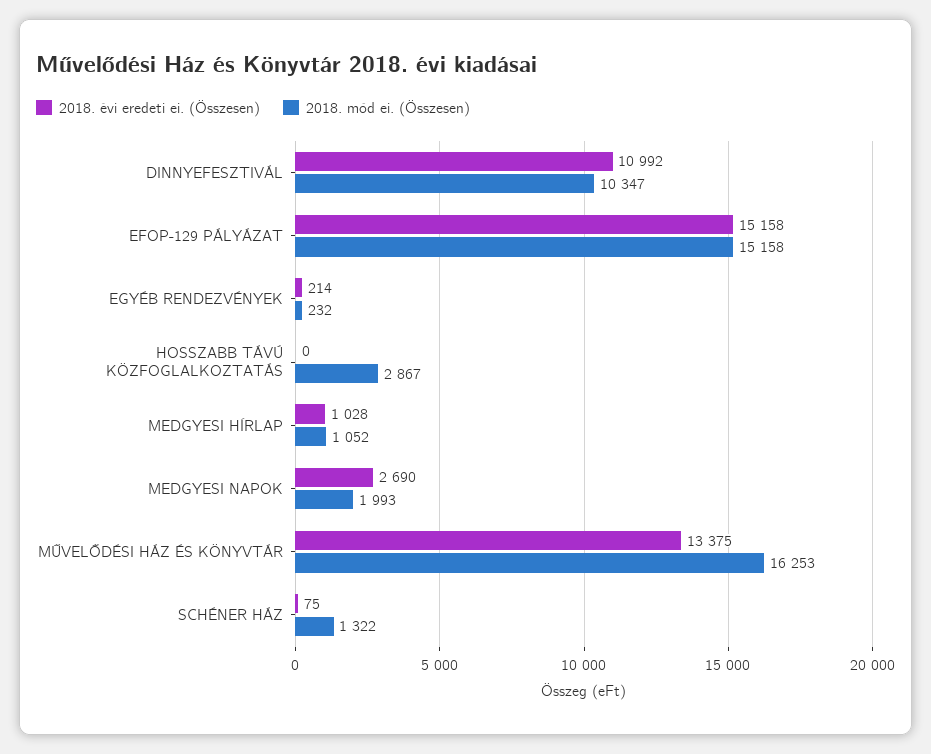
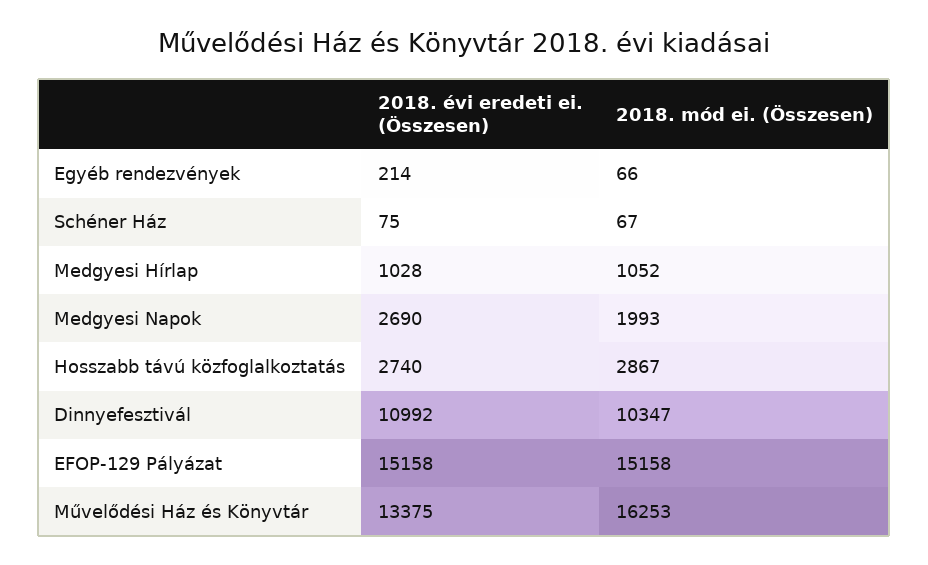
  {
    "2018. évi eredeti ei. (Összesen)": {
      "DINNYEFESZTIVÁL": 10992,
      "EFOP-129 PÁLYÁZAT": 15158,
      "EGYÉB RENDEZVÉNYEK": 214,
-     "HOSSZABB TÁVÚ KÖZFOGLALKOZTATÁS": 0,
+     "HOSSZABB TÁVÚ KÖZFOGLALKOZTATÁS": 2740,
      "MEDGYESI HÍRLAP": 1028,
      "MEDGYESI NAPOK": 2690,
      "MŰVELŐDÉSI HÁZ ÉS KÖNYVTÁR": 13375,
      "SCHÉNER HÁZ": 75
    },
    "2018. mód ei. (Összesen)": {
      "DINNYEFESZTIVÁL": 10347,
      "EFOP-129 PÁLYÁZAT": 15158,
-     "EGYÉB RENDEZVÉNYEK": 232,
+     "EGYÉB RENDEZVÉNYEK": 66,
      "HOSSZABB TÁVÚ KÖZFOGLALKOZTATÁS": 2867,
      "MEDGYESI HÍRLAP": 1052,
      "MEDGYESI NAPOK": 1993,
      "MŰVELŐDÉSI HÁZ ÉS KÖNYVTÁR": 16253,
-     "SCHÉNER HÁZ": 1322
+     "SCHÉNER HÁZ": 67
    }
  }

